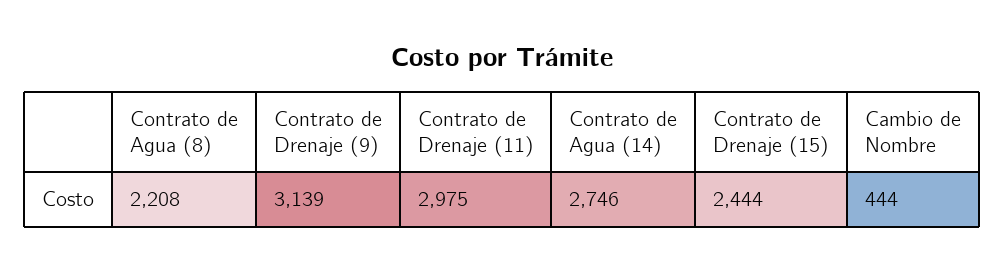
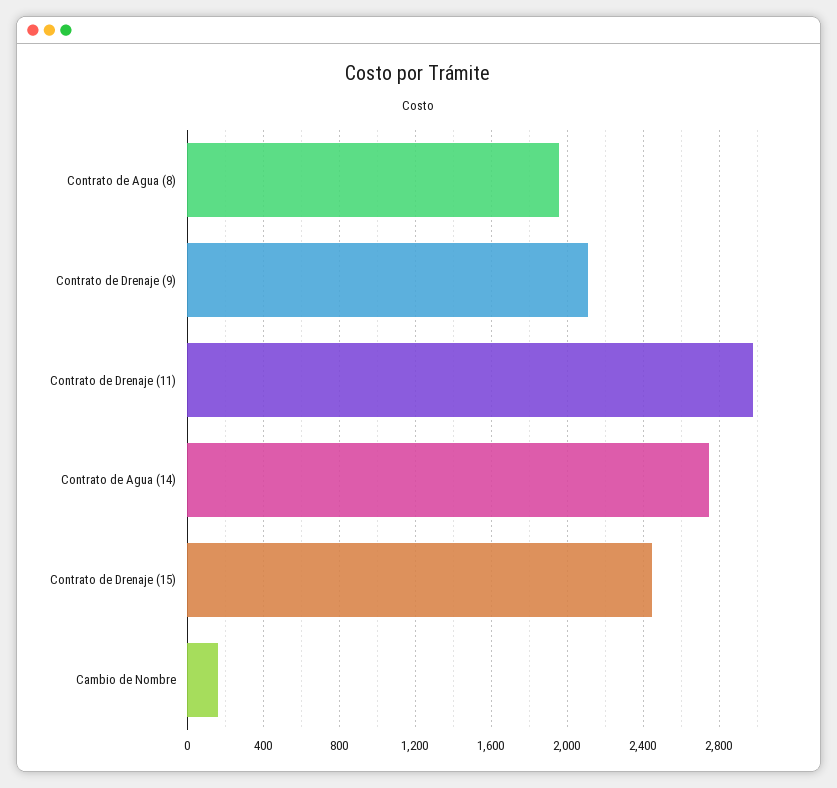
  {
-   "Contrato de Agua (8)": 2208,
+   "Contrato de Agua (8)": 1950,
-   "Contrato de Drenaje (9)": 3139,
+   "Contrato de Drenaje (9)": 2100,
    "Contrato de Drenaje (11)": 2975,
    "Contrato de Agua (14)": 2746,
    "Contrato de Drenaje (15)": 2444,
-   "Cambio de Nombre": 444
+   "Cambio de Nombre": 150
  }

